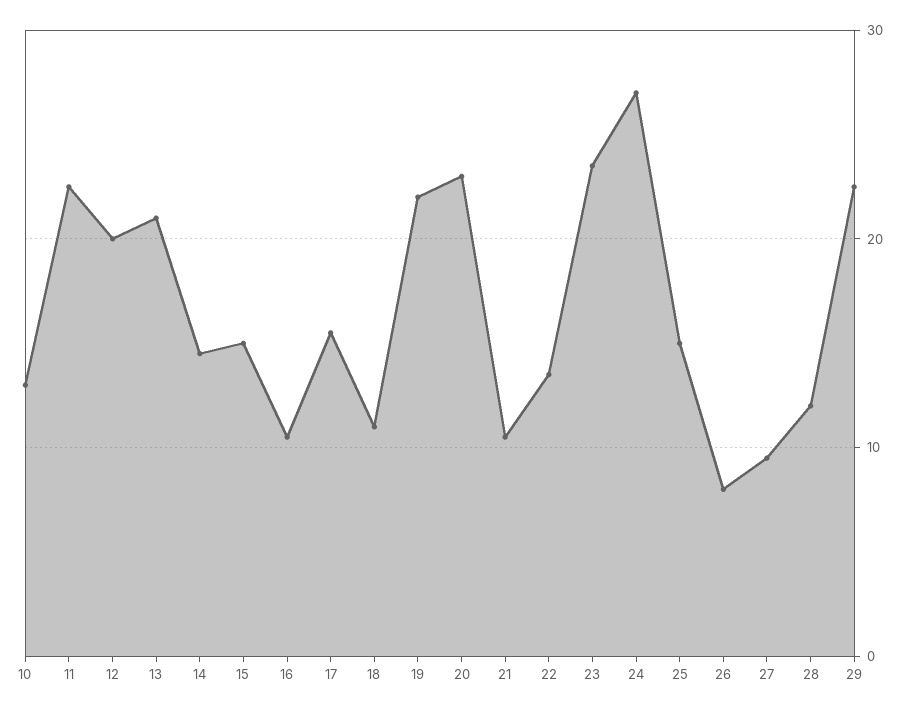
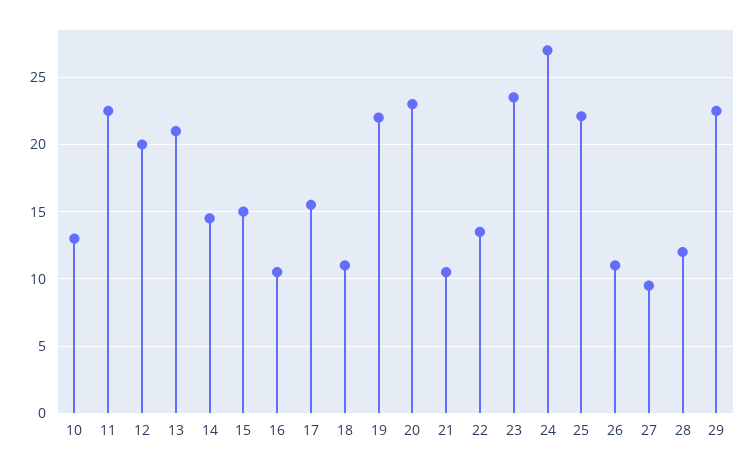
  {
    "10": 13,
    "11": 22.5,
    "12": 20,
    "13": 21,
    "14": 14.5,
    "15": 15,
    "16": 10.5,
    "17": 15.5,
    "18": 11,
    "19": 22,
    "20": 23,
    "21": 10.5,
    "22": 13.5,
    "23": 23.5,
    "24": 27,
-   "25": 15,
+   "25": 22,
-   "26": 8,
+   "26": 11,
    "27": 9.5,
    "28": 12,
    "29": 22.5
  }

